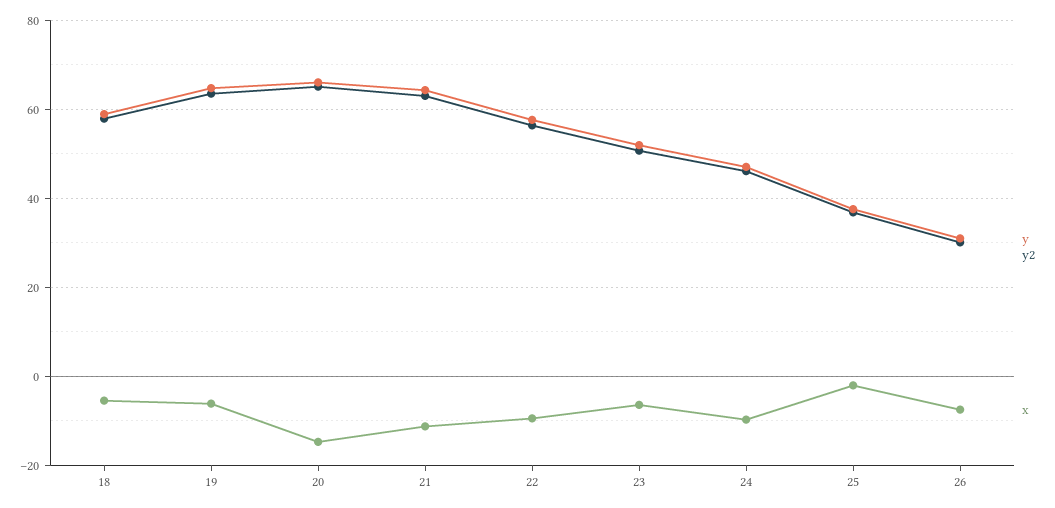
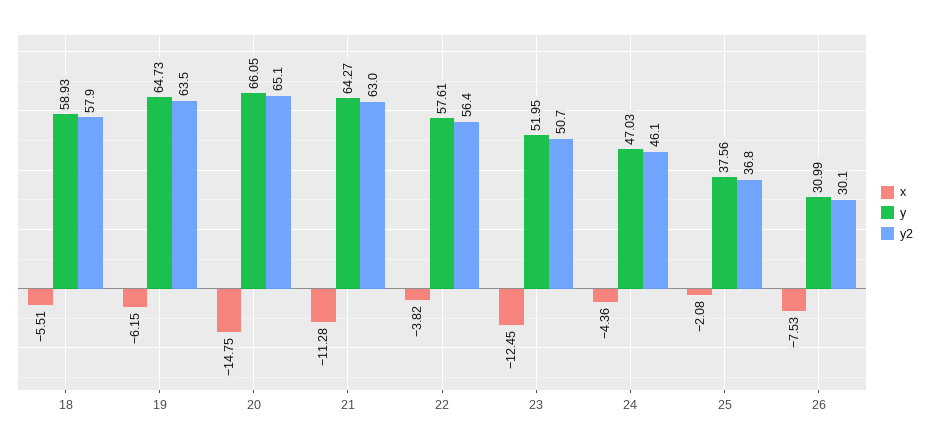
  {
    "y": {
      "18": 58.93,
      "19": 64.73,
      "20": 66.05,
      "21": 64.27,
      "22": 57.61,
      "23": 51.95,
      "24": 47.03,
      "25": 37.56,
      "26": 30.99
    },
    "y2": {
      "18": 57.9,
      "19": 63.5,
      "20": 65.1,
      "21": 63,
      "22": 56.4,
      "23": 50.7,
      "24": 46.1,
      "25": 36.8,
      "26": 30.1
    },
    "x": {
      "18": -5.51,
      "19": -6.15,
      "20": -14.75,
      "21": -11.28,
-     "22": -10,
+     "22": -3.82,
-     "23": -6,
+     "23": -12.45,
-     "24": -10,
+     "24": -4.36,
      "25": -2.08,
      "26": -7.53
    }
  }

